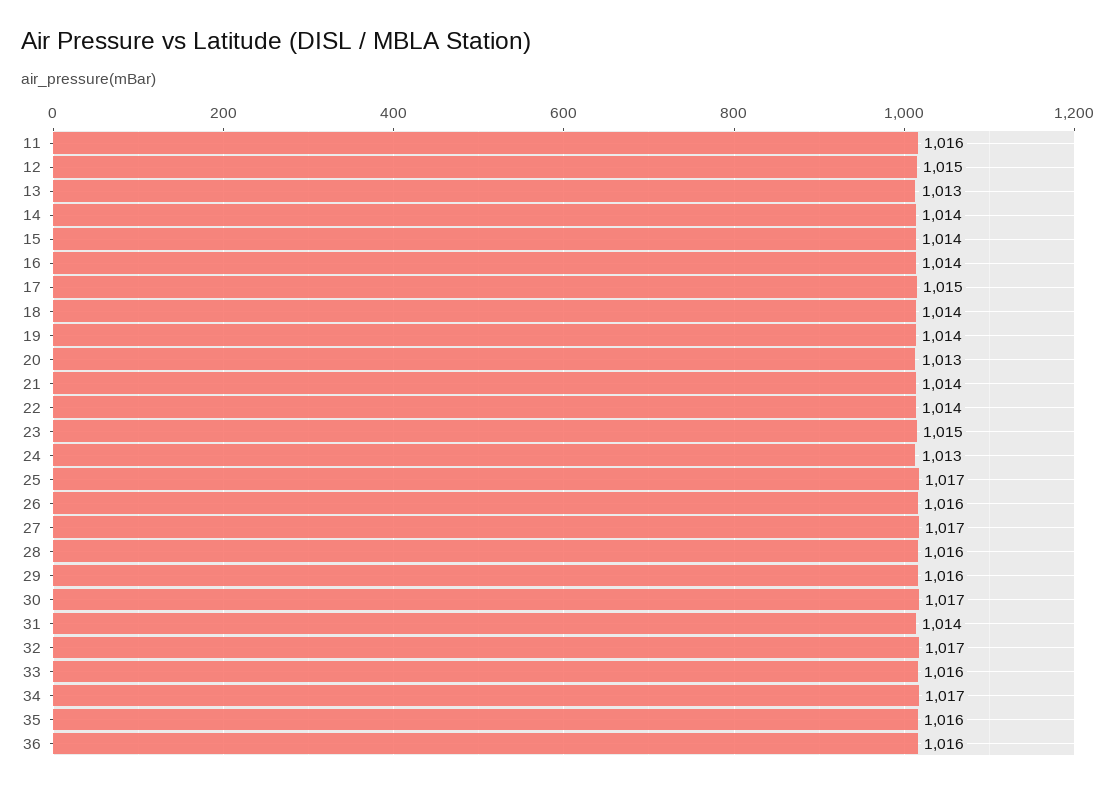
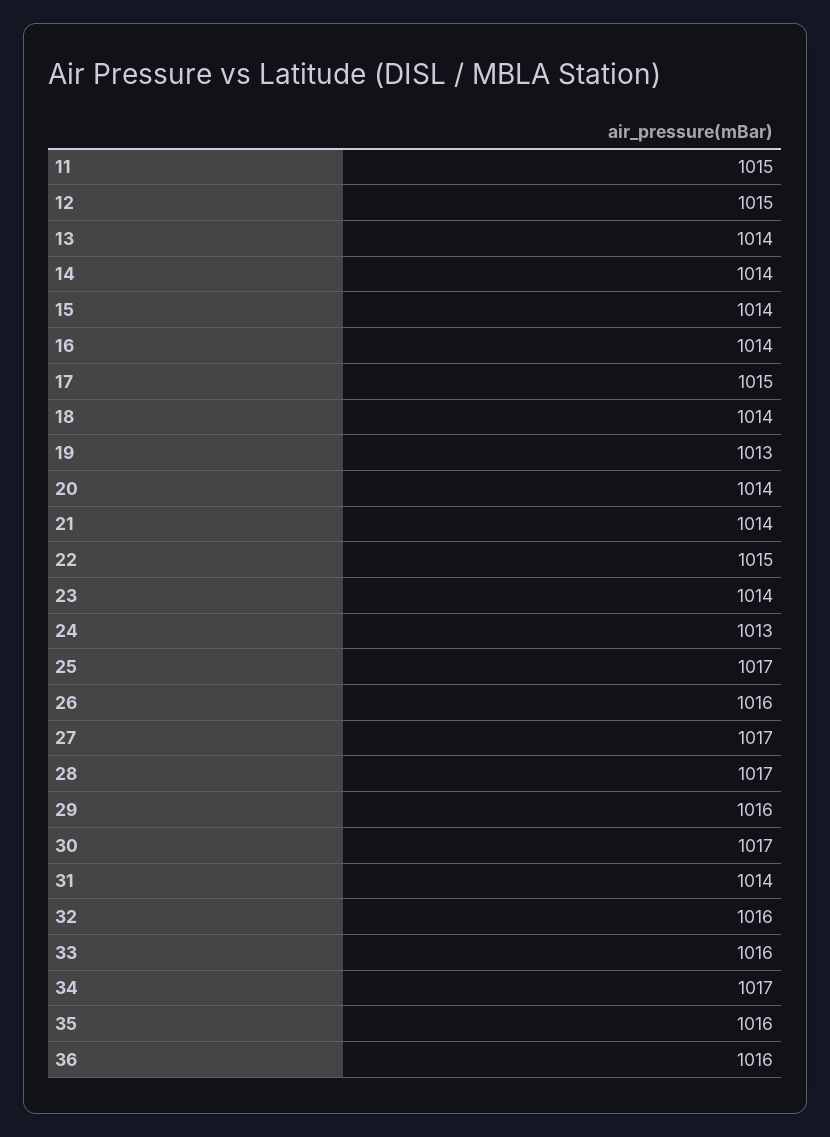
  {
-   "11": 1016,
+   "11": 1015,
    "12": 1015,
-   "13": 1013,
+   "13": 1014,
    "14": 1014,
    "15": 1014,
    "16": 1014,
    "17": 1015,
    "18": 1014,
-   "19": 1014,
+   "19": 1013,
-   "20": 1013,
+   "20": 1014,
    "21": 1014,
-   "22": 1014,
+   "22": 1015,
-   "23": 1015,
+   "23": 1014,
    "24": 1013,
    "25": 1017,
    "26": 1016,
    "27": 1017,
-   "28": 1016,
+   "28": 1017,
    "29": 1016,
    "30": 1017,
    "31": 1014,
-   "32": 1017,
+   "32": 1016,
    "33": 1016,
    "34": 1017,
    "35": 1016,
    "36": 1016
  }

